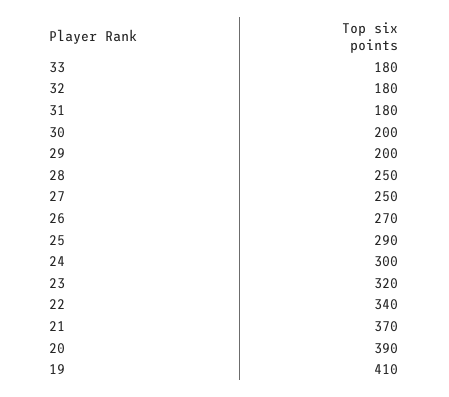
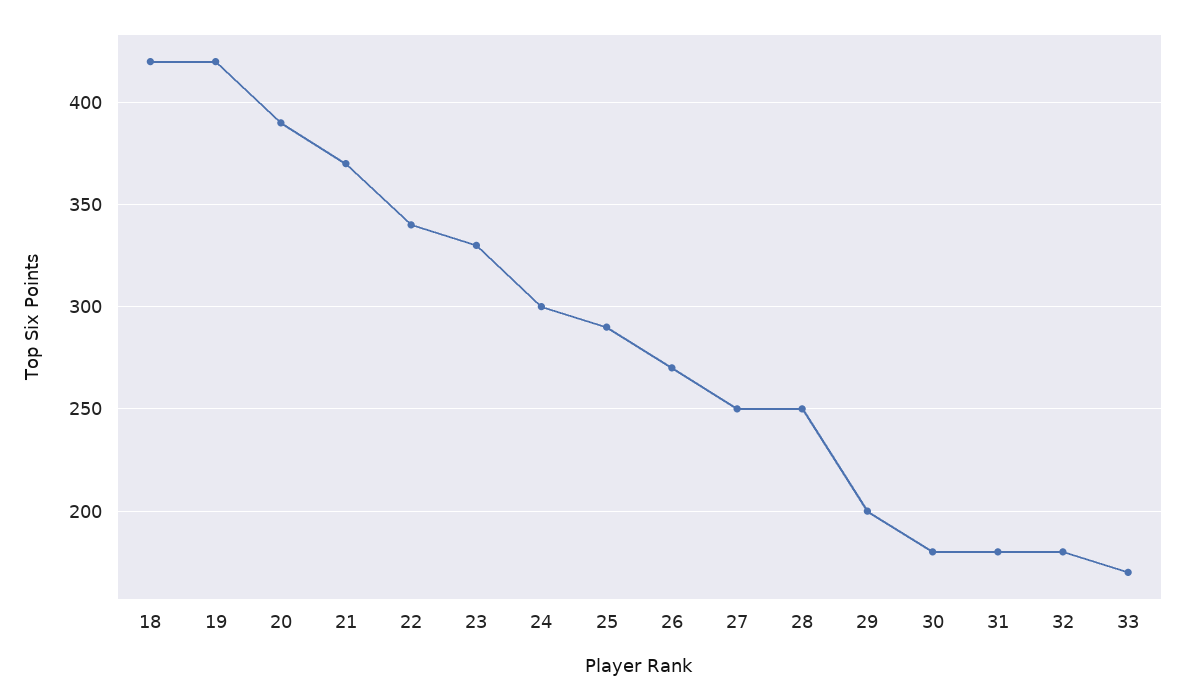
  {
-   "33": 180,
+   "33": 170,
    "32": 180,
    "31": 180,
-   "30": 200,
+   "30": 180,
    "29": 200,
    "28": 250,
    "27": 250,
    "26": 270,
    "25": 290,
    "24": 300,
-   "23": 320,
+   "23": 330,
    "22": 340,
    "21": 370,
    "20": 390,
-   "19": 410
+   "19": 420,
+   "18": 420
  }

